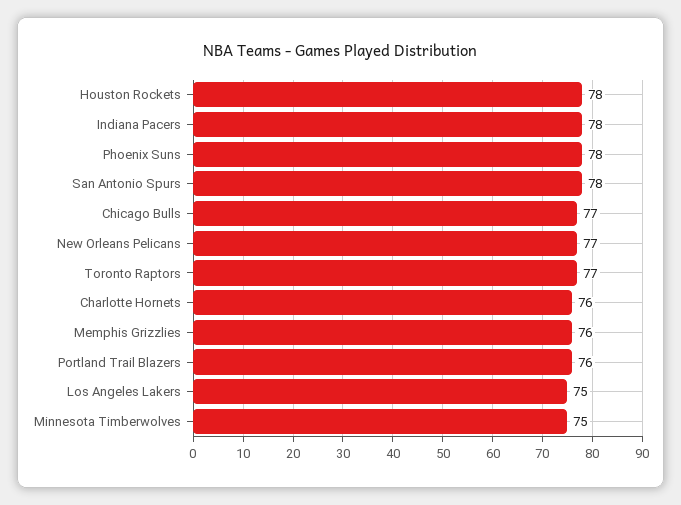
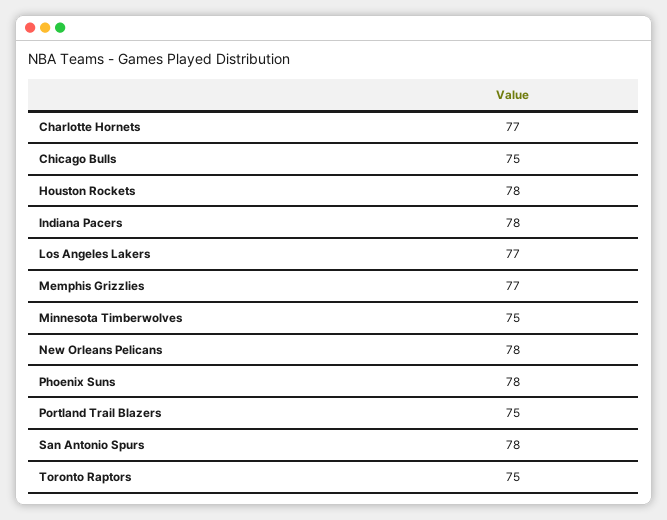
  {
    "Houston Rockets": 78,
    "Indiana Pacers": 78,
    "Phoenix Suns": 78,
    "San Antonio Spurs": 78,
-   "Chicago Bulls": 77,
+   "Chicago Bulls": 75,
-   "New Orleans Pelicans": 77,
+   "New Orleans Pelicans": 78,
-   "Toronto Raptors": 77,
+   "Toronto Raptors": 75,
-   "Charlotte Hornets": 76,
+   "Charlotte Hornets": 77,
-   "Memphis Grizzlies": 76,
+   "Memphis Grizzlies": 77,
-   "Portland Trail Blazers": 76,
+   "Portland Trail Blazers": 75,
-   "Los Angeles Lakers": 75,
+   "Los Angeles Lakers": 77,
    "Minnesota Timberwolves": 75
  }

